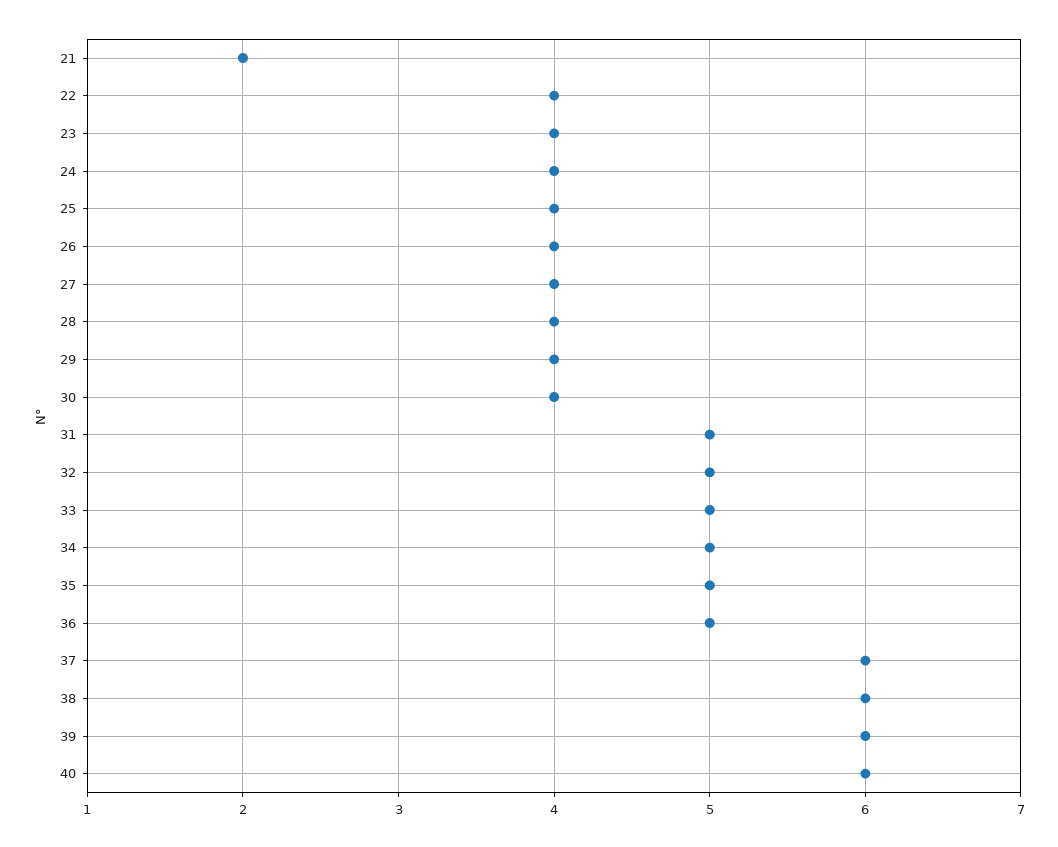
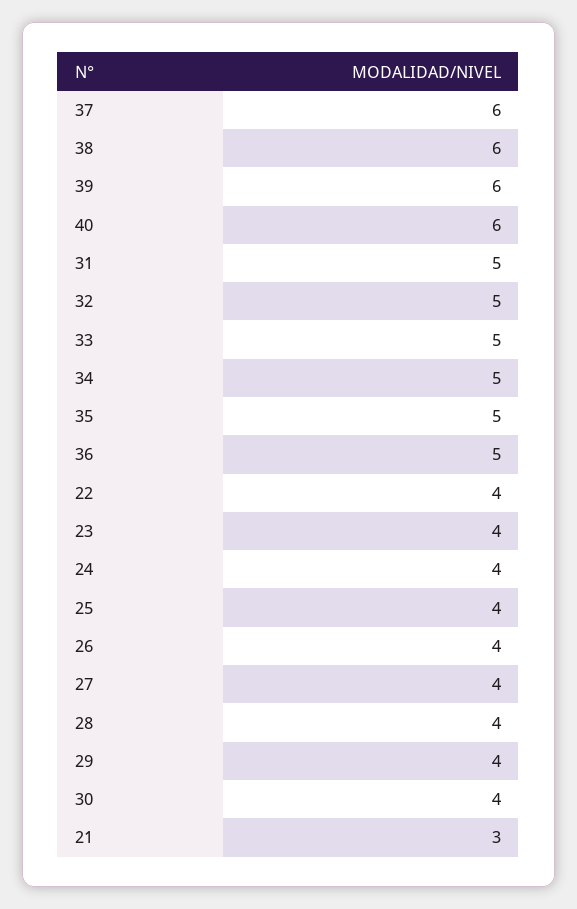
  {
-   "21": 2,
+   "21": 3,
    "22": 4,
    "23": 4,
    "24": 4,
    "25": 4,
    "26": 4,
    "27": 4,
    "28": 4,
    "29": 4,
    "30": 4,
    "31": 5,
    "32": 5,
    "33": 5,
    "34": 5,
    "35": 5,
    "36": 5,
    "37": 6,
    "38": 6,
    "39": 6,
    "40": 6
  }

